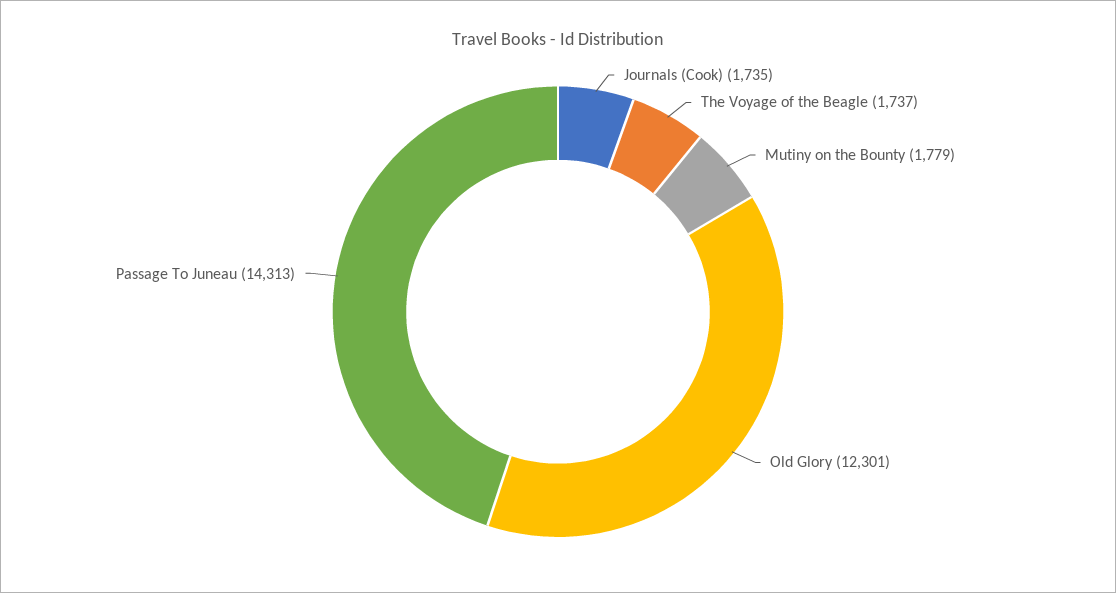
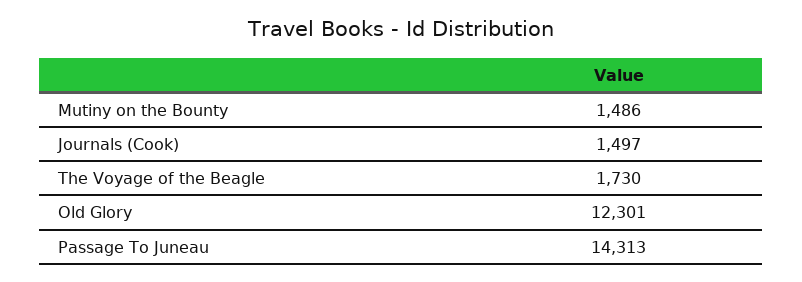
  {
-   "Journals (Cook)": 1735,
+   "Journals (Cook)": 1497,
-   "The Voyage of the Beagle": 1737,
+   "The Voyage of the Beagle": 1730,
-   "Mutiny on the Bounty": 1779,
+   "Mutiny on the Bounty": 1486,
    "Old Glory": 12301,
    "Passage To Juneau": 14313
  }

